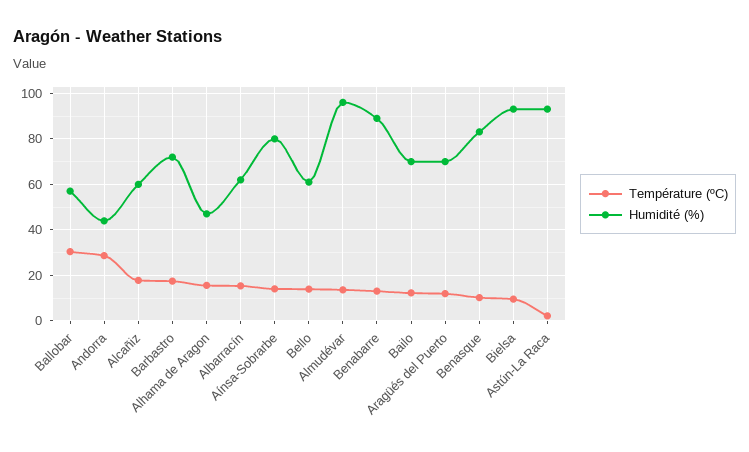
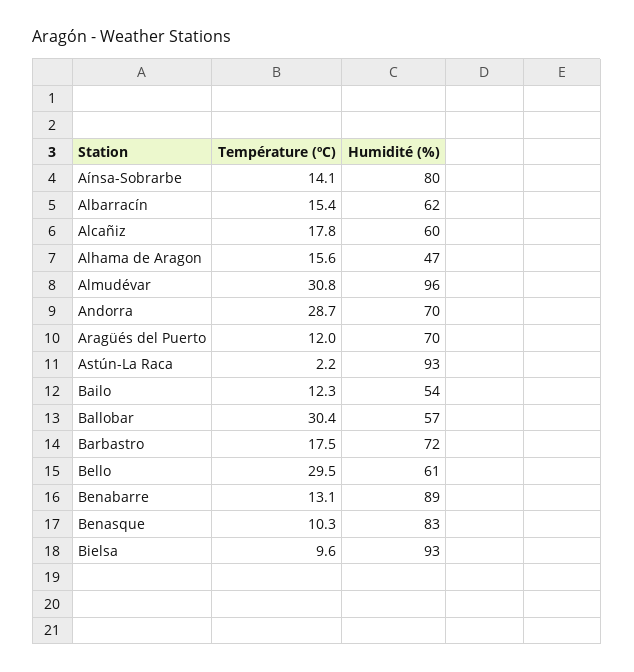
  {
    "Température (ºC)": {
      "Ballobar": 30.4,
      "Andorra": 28.7,
      "Alcañiz": 17.8,
      "Barbastro": 17.5,
      "Alhama de Aragon": 15.6,
      "Albarracín": 15.4,
      "Aínsa-Sobrarbe": 14.1,
-     "Bello": 15,
+     "Bello": 29.5,
-     "Almudévar": 15,
+     "Almudévar": 30.8,
      "Benabarre": 13.1,
      "Bailo": 12.3,
      "Aragüés del Puerto": 12,
      "Benasque": 10.3,
      "Bielsa": 9.6,
      "Astún-La Raca": 2.2
    },
    "Humidité (%)": {
      "Ballobar": 57,
-     "Andorra": 45,
+     "Andorra": 70,
      "Alcañiz": 60,
      "Barbastro": 72,
      "Alhama de Aragon": 47,
      "Albarracín": 62,
      "Aínsa-Sobrarbe": 80,
      "Bello": 61,
      "Almudévar": 96,
      "Benabarre": 89,
-     "Bailo": 70,
+     "Bailo": 54,
      "Aragüés del Puerto": 70,
      "Benasque": 83,
      "Bielsa": 93,
      "Astún-La Raca": 93
    }
  }

